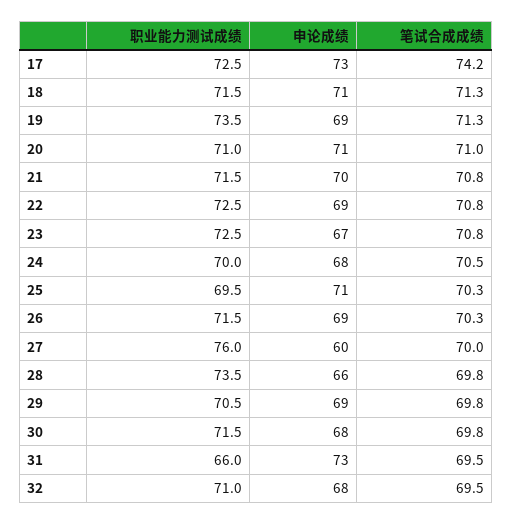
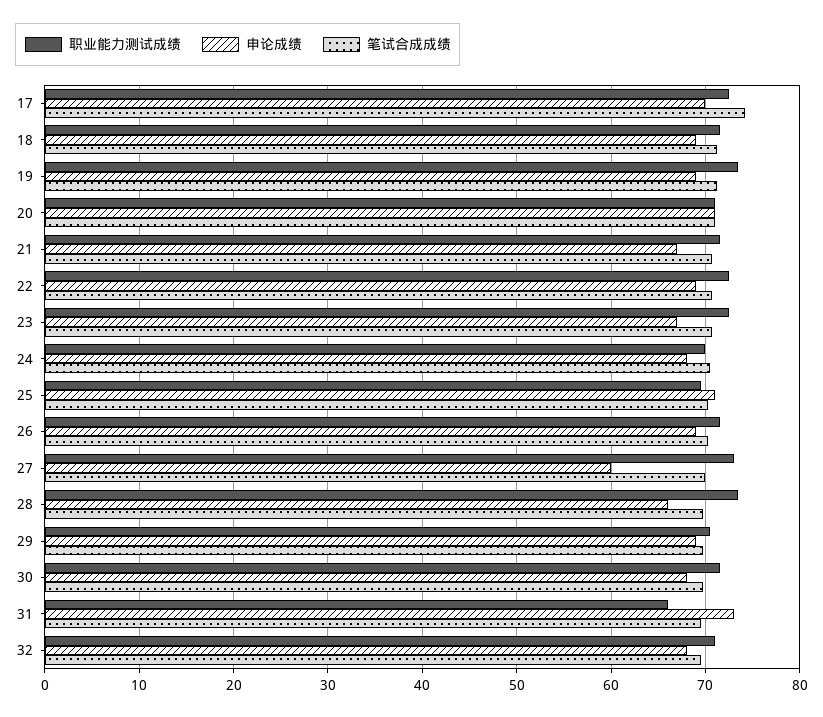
  {
    "职业能力测试成绩": {
      "17": 72.5,
      "18": 71.5,
      "19": 73.5,
      "20": 71,
      "21": 71.5,
      "22": 72.5,
      "23": 72.5,
      "24": 70,
      "25": 69.5,
      "26": 71.5,
-     "27": 76,
+     "27": 73,
      "28": 73.5,
      "29": 70.5,
      "30": 71.5,
      "31": 66,
      "32": 71
    },
    "申论成绩": {
-     "17": 73,
+     "17": 70,
-     "18": 71,
+     "18": 69,
      "19": 69,
      "20": 71,
-     "21": 70,
+     "21": 67,
      "22": 69,
      "23": 67,
      "24": 68,
      "25": 71,
      "26": 69,
      "27": 60,
      "28": 66,
      "29": 69,
      "30": 68,
      "31": 73,
      "32": 68
    },
    "笔试合成成绩": {
      "17": 74.2,
      "18": 71.3,
      "19": 71.3,
      "20": 71,
      "21": 70.8,
      "22": 70.8,
      "23": 70.8,
      "24": 70.5,
      "25": 70.3,
      "26": 70.3,
      "27": 70,
      "28": 69.8,
      "29": 69.8,
      "30": 69.8,
      "31": 69.5,
      "32": 69.5
    }
  }

